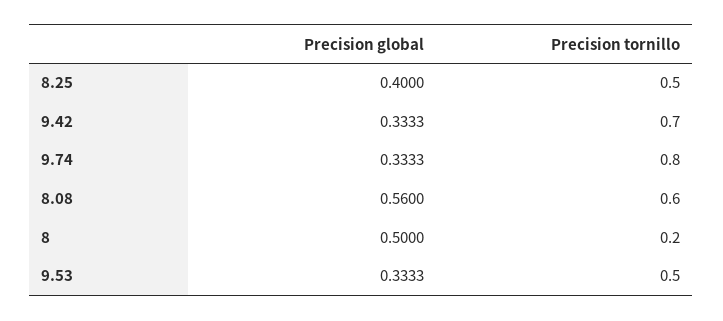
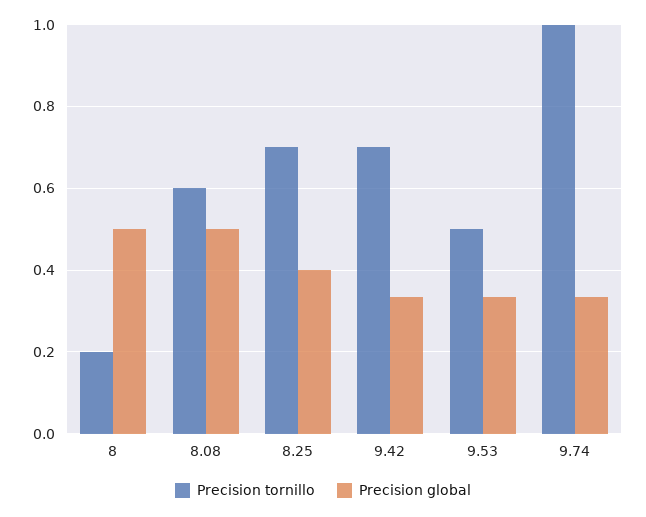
  {
    "Precision global": {
      "8.25": 0.4,
      "9.42": 0.3333,
      "9.74": 0.3333,
-     "8.08": 0.56,
+     "8.08": 0.5,
      "8": 0.5,
      "9.53": 0.3333
    },
    "Precision tornillo": {
-     "8.25": 0.5,
+     "8.25": 0.7,
      "9.42": 0.7,
-     "9.74": 0.8,
+     "9.74": 1,
      "8.08": 0.6,
      "8": 0.2,
      "9.53": 0.5
    }
  }

